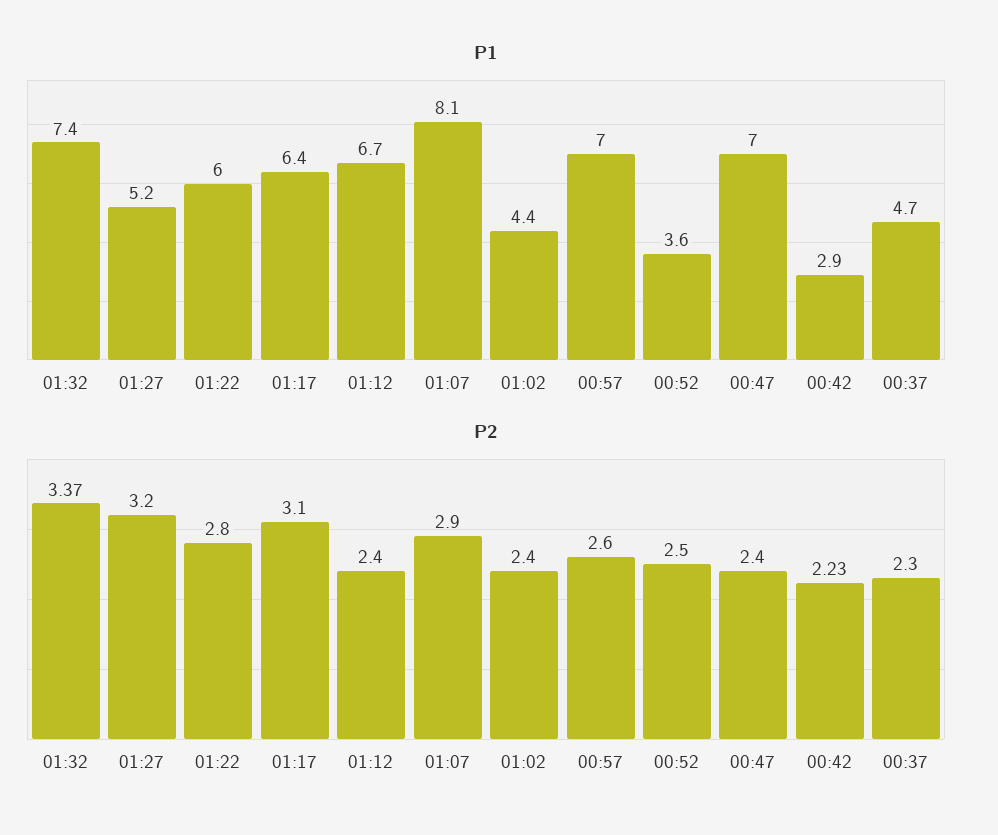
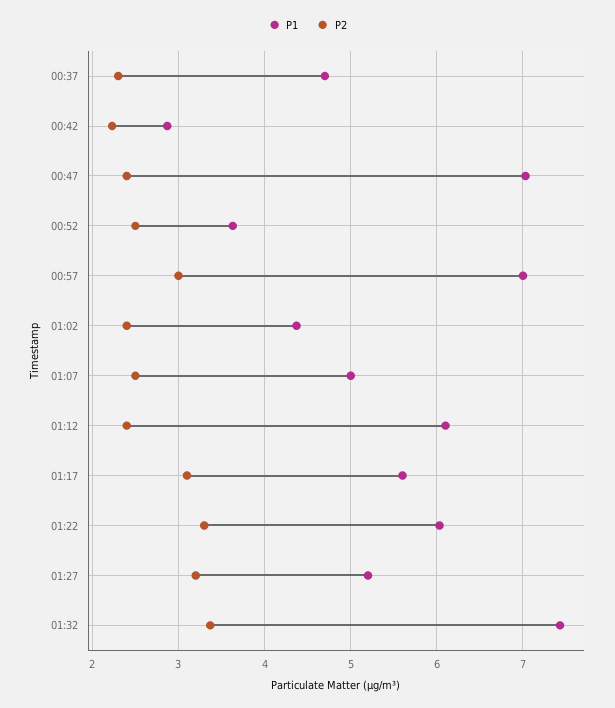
  {
    "P1": {
      "01:32": 7.4,
      "01:27": 5.2,
      "01:22": 6,
-     "01:17": 6.4,
+     "01:17": 5.6,
-     "01:12": 6.7,
+     "01:12": 6.1,
-     "01:07": 8.1,
+     "01:07": 5,
      "01:02": 4.4,
      "00:57": 7,
      "00:52": 3.6,
      "00:47": 7,
      "00:42": 2.9,
      "00:37": 4.7
    },
    "P2": {
      "01:32": 3.37,
      "01:27": 3.2,
-     "01:22": 2.8,
+     "01:22": 3.3,
      "01:17": 3.1,
      "01:12": 2.4,
-     "01:07": 2.9,
+     "01:07": 2.5,
      "01:02": 2.4,
-     "00:57": 2.6,
+     "00:57": 3,
      "00:52": 2.5,
      "00:47": 2.4,
      "00:42": 2.23,
      "00:37": 2.3
    }
  }

